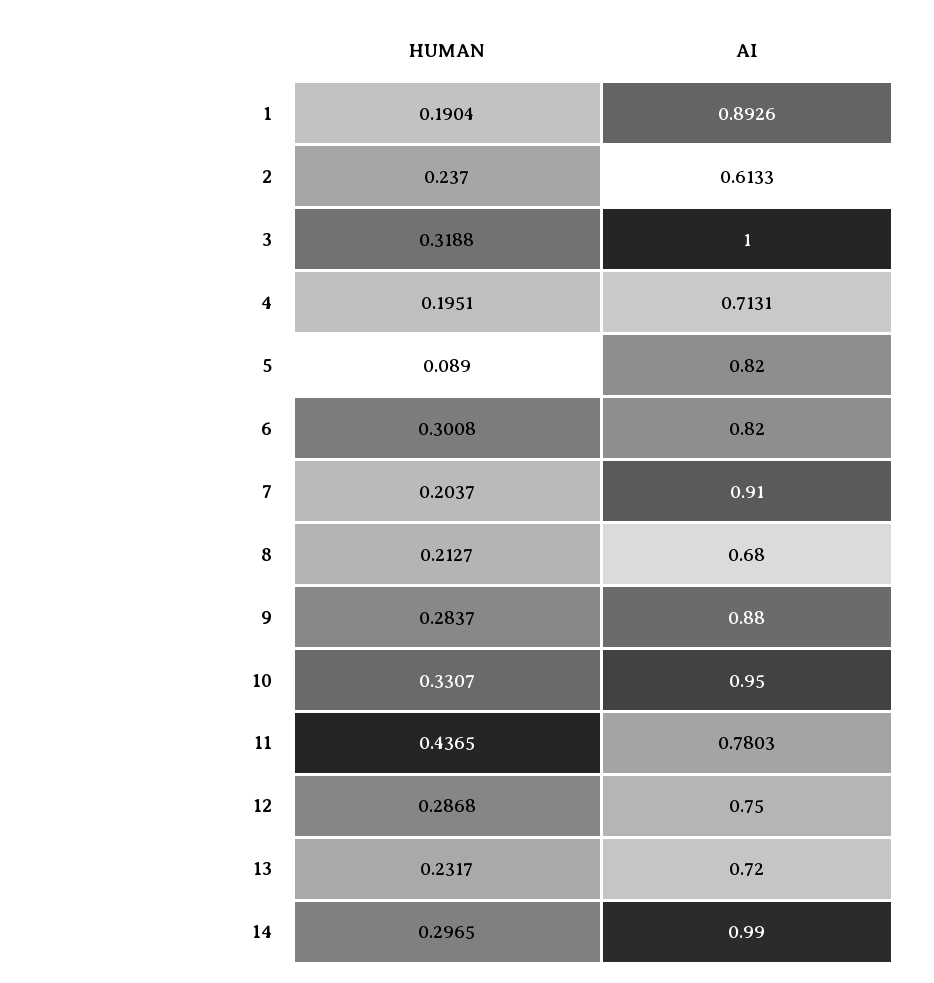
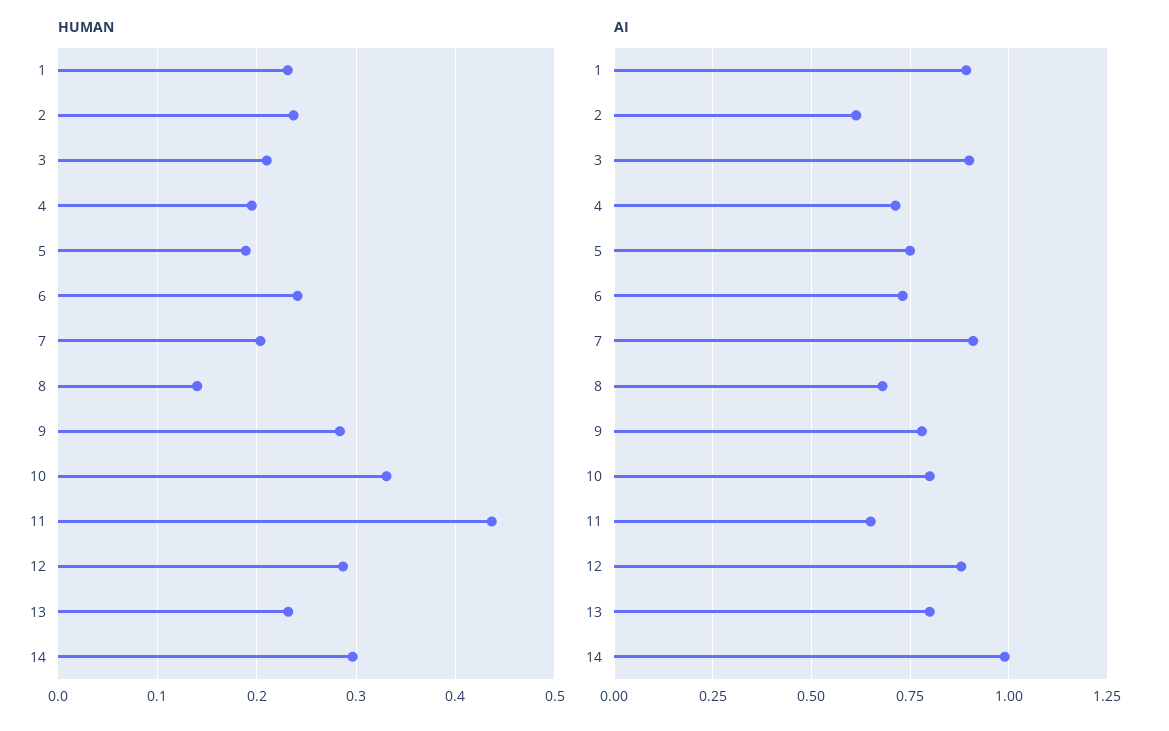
  {
    "HUMAN": {
-     "1": 0.1904,
+     "1": 0.23,
      "2": 0.237,
-     "3": 0.3188,
+     "3": 0.21,
      "4": 0.1951,
-     "5": 0.089,
+     "5": 0.19,
-     "6": 0.3008,
+     "6": 0.24,
      "7": 0.2037,
-     "8": 0.2127,
+     "8": 0.14,
      "9": 0.2837,
      "10": 0.3307,
      "11": 0.4365,
      "12": 0.2868,
      "13": 0.2317,
      "14": 0.2965
    },
    "AI": {
      "1": 0.8926,
      "2": 0.6133,
-     "3": 1,
+     "3": 0.9,
      "4": 0.7131,
-     "5": 0.82,
+     "5": 0.75,
-     "6": 0.82,
+     "6": 0.725,
      "7": 0.91,
      "8": 0.68,
-     "9": 0.88,
+     "9": 0.775,
-     "10": 0.95,
+     "10": 0.8,
-     "11": 0.7803,
+     "11": 0.65,
-     "12": 0.75,
+     "12": 0.875,
-     "13": 0.72,
+     "13": 0.8,
      "14": 0.99
    }
  }

